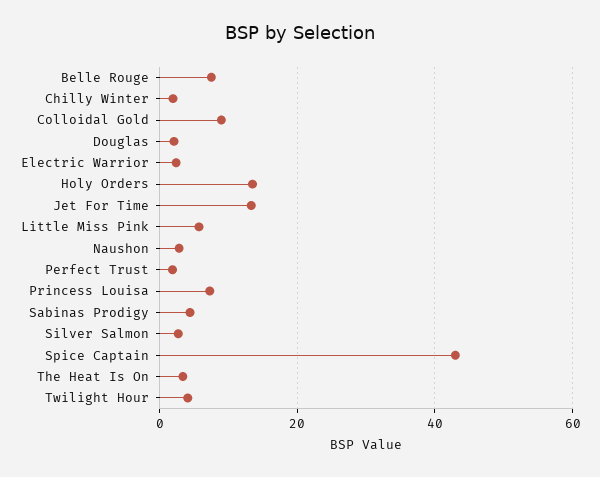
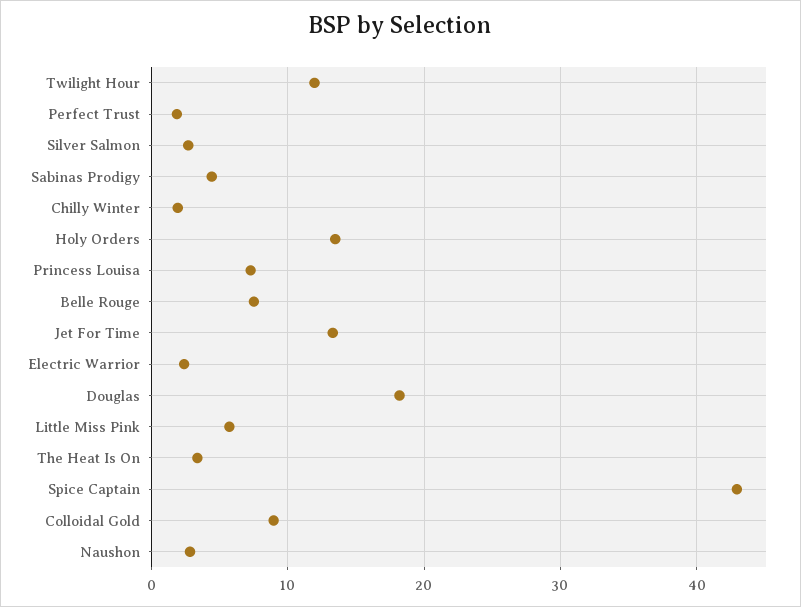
  {
    "Belle Rouge": 8,
    "Chilly Winter": 2,
    "Colloidal Gold": 9,
-   "Douglas": 2,
+   "Douglas": 18,
    "Electric Warrior": 2,
    "Holy Orders": 13,
    "Jet For Time": 13,
    "Little Miss Pink": 6,
    "Naushon": 3,
    "Perfect Trust": 2,
    "Princess Louisa": 7,
    "Sabinas Prodigy": 4,
    "Silver Salmon": 3,
    "Spice Captain": 43,
    "The Heat Is On": 3,
-   "Twilight Hour": 4
+   "Twilight Hour": 12
  }

